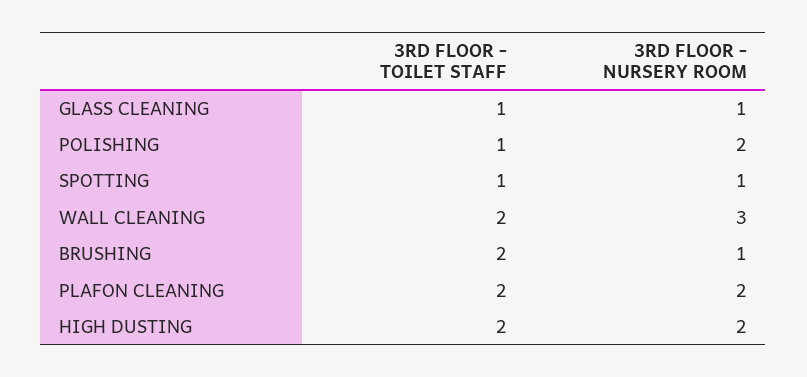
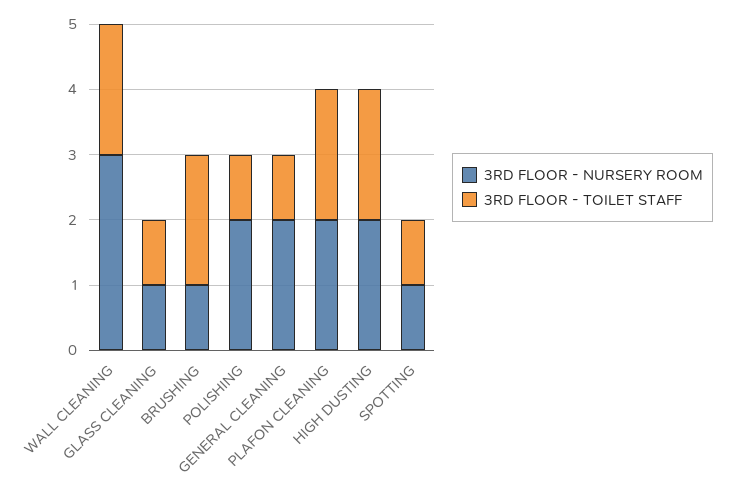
  {
    "3RD FLOOR - TOILET STAFF": {
      "GLASS CLEANING": 1,
      "POLISHING": 1,
      "SPOTTING": 1,
      "WALL CLEANING": 2,
      "BRUSHING": 2,
      "PLAFON CLEANING": 2,
-     "HIGH DUSTING": 2
+     "HIGH DUSTING": 2,
+     "GENERAL CLEANING": 1
    },
    "3RD FLOOR - NURSERY ROOM": {
      "GLASS CLEANING": 1,
      "POLISHING": 2,
      "SPOTTING": 1,
      "WALL CLEANING": 3,
      "BRUSHING": 1,
      "PLAFON CLEANING": 2,
-     "HIGH DUSTING": 2
+     "HIGH DUSTING": 2,
+     "GENERAL CLEANING": 2
    }
  }

